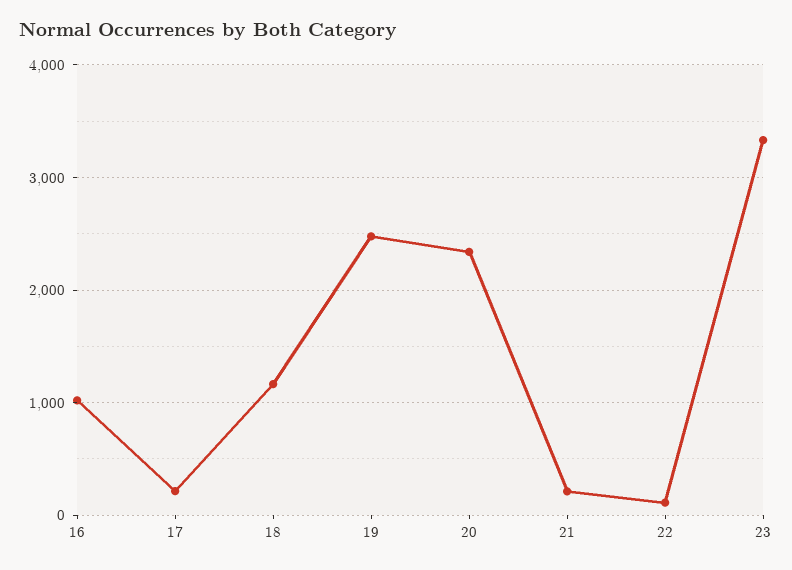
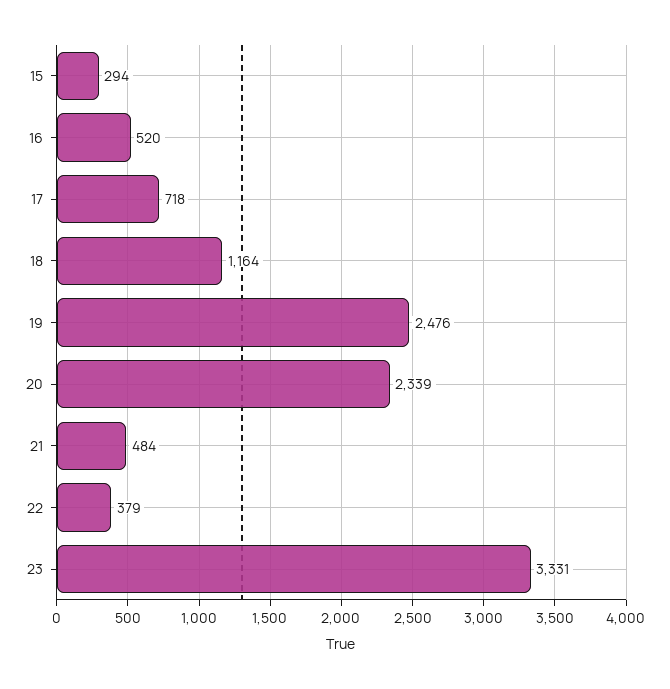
  {
-   "16": 1000,
+   "16": 520,
-   "17": 200,
+   "17": 718,
    "18": 1164,
    "19": 2476,
    "20": 2339,
-   "21": 200,
+   "21": 484,
-   "22": 100,
+   "22": 379,
-   "23": 3331
+   "23": 3331,
+   "15": 294
  }

